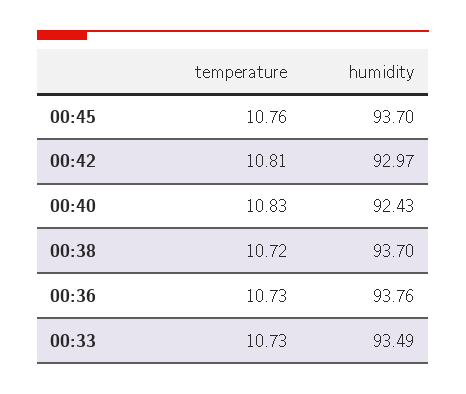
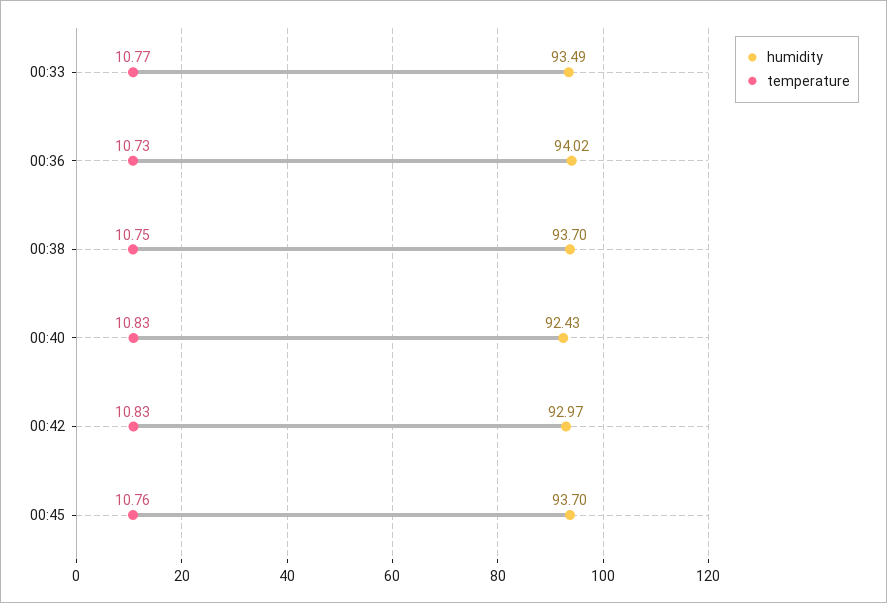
  {
    "temperature": {
      "00:45": 10.76,
-     "00:42": 10.81,
+     "00:42": 10.83,
      "00:40": 10.83,
-     "00:38": 10.72,
+     "00:38": 10.75,
      "00:36": 10.73,
-     "00:33": 10.73
+     "00:33": 10.77
    },
    "humidity": {
      "00:45": 93.7,
      "00:42": 92.97,
      "00:40": 92.43,
      "00:38": 93.7,
-     "00:36": 93.76,
+     "00:36": 94.02,
      "00:33": 93.49
    }
  }

